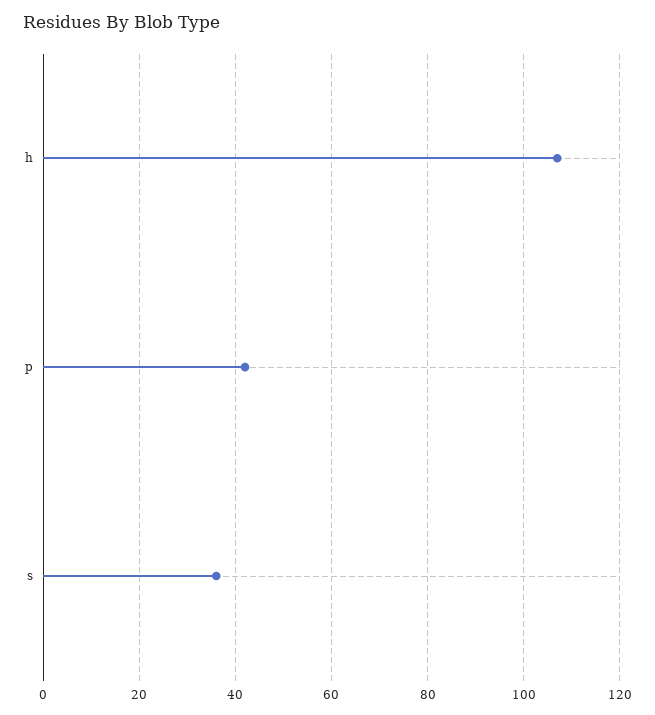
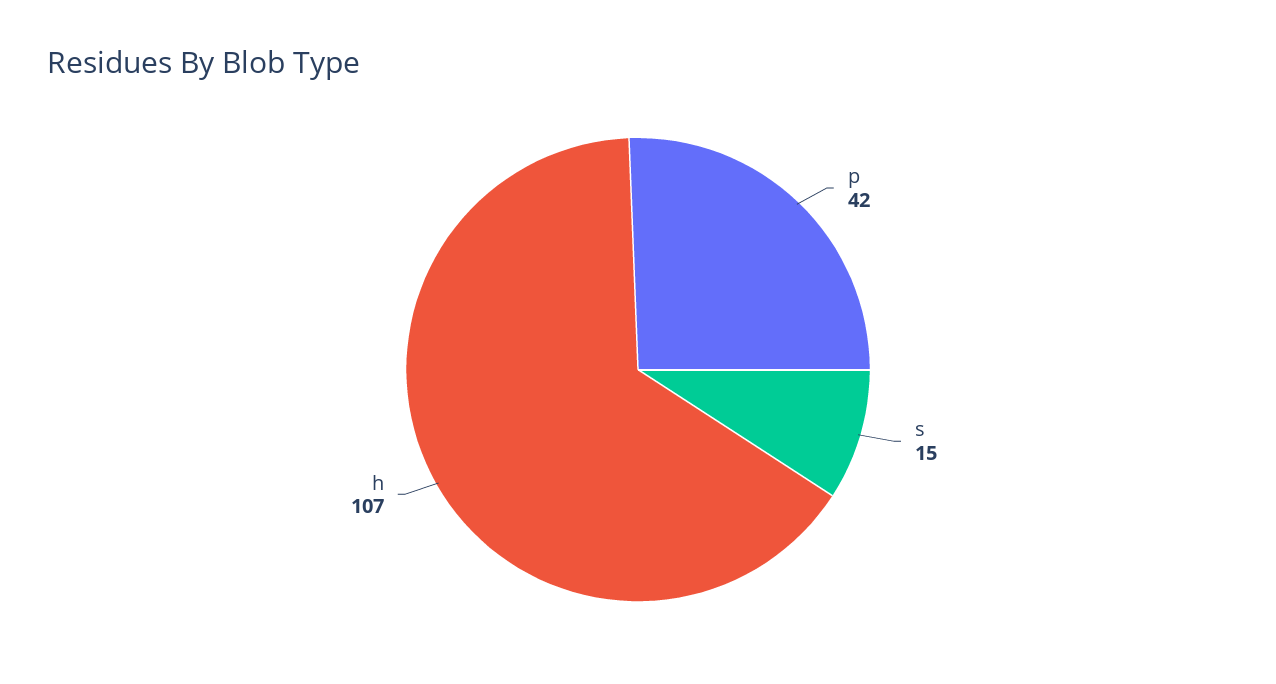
  {
    "h": 107,
    "p": 42,
-   "s": 35
+   "s": 15
  }

